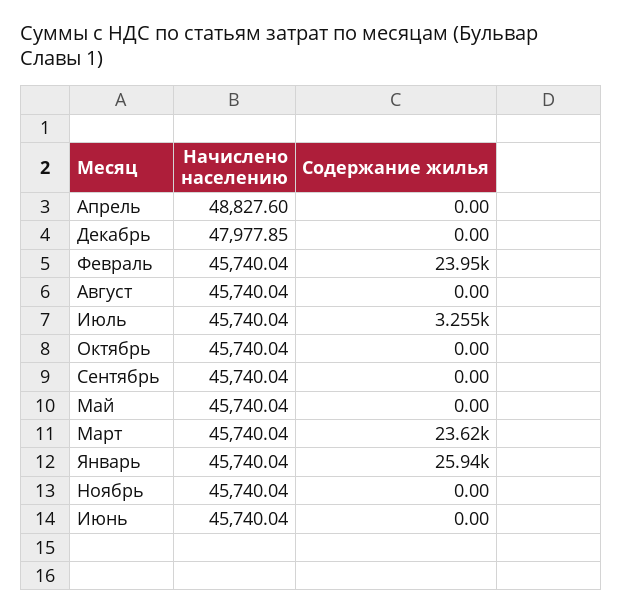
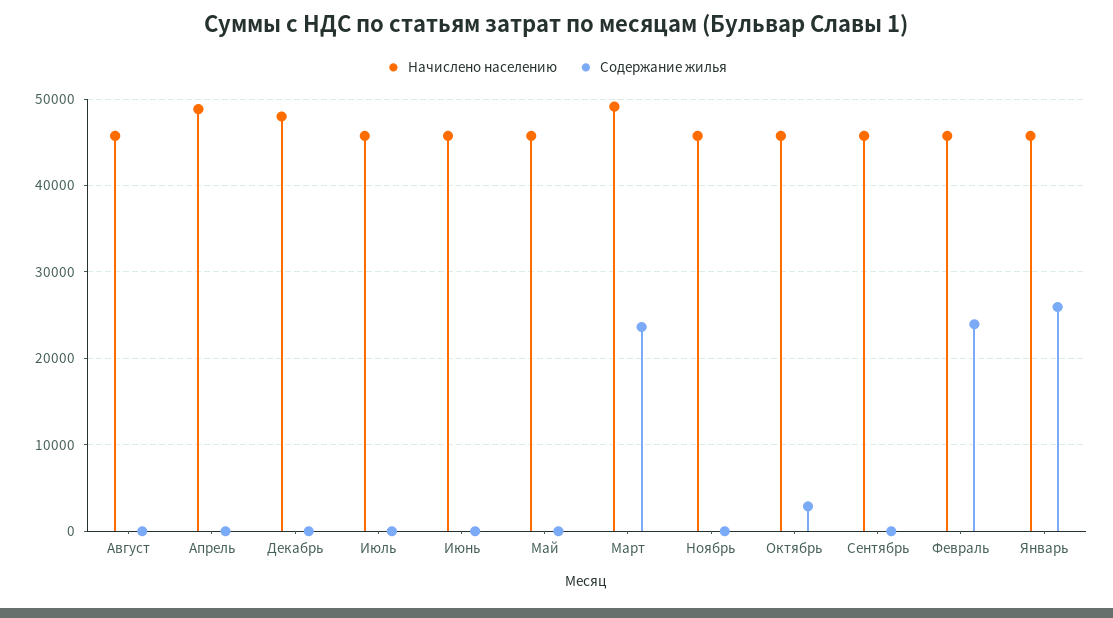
  {
    "Начислено населению": {
      "Апрель": 48827.6,
      "Декабрь": 47977.85,
      "Февраль": 45740.04,
      "Август": 45740.04,
      "Июль": 45740.04,
      "Октябрь": 45740.04,
      "Сентябрь": 45740.04,
      "Май": 45740.04,
-     "Март": 45740.04,
+     "Март": 49000,
      "Январь": 45740.04,
      "Ноябрь": 45740.04,
      "Июнь": 45740.04
    },
    "Содержание жилья": {
      "Апрель": 0,
      "Декабрь": 0,
      "Февраль": 23950,
      "Август": 0,
-     "Июль": 3255,
+     "Июль": 0,
-     "Октябрь": 0,
+     "Октябрь": 3000,
      "Сентябрь": 0,
      "Май": 0,
      "Март": 23620,
      "Январь": 25940,
      "Ноябрь": 0,
      "Июнь": 0
    }
  }

